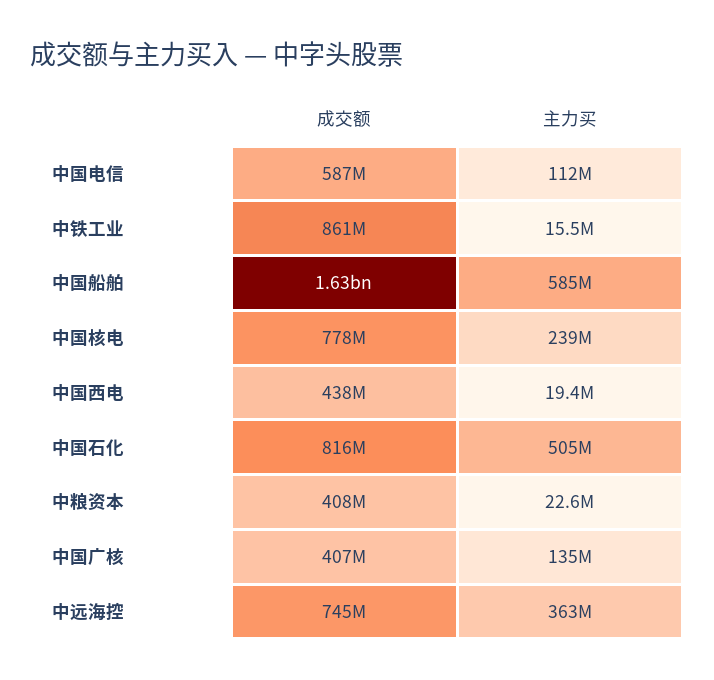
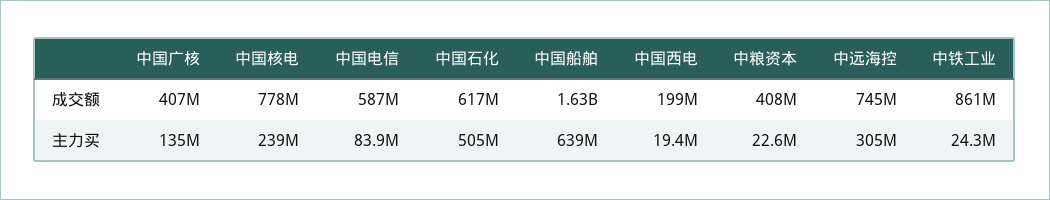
  {
    "成交额": {
      "中国电信": 587000000,
      "中铁工业": 861000000,
      "中国船舶": 1630000000,
      "中国核电": 778000000,
-     "中国西电": 438000000,
+     "中国西电": 199000000,
-     "中国石化": 816000000,
+     "中国石化": 617000000,
      "中粮资本": 408000000,
      "中国广核": 407000000,
      "中远海控": 745000000
    },
    "主力买": {
-     "中国电信": 112000000,
+     "中国电信": 83900000,
-     "中铁工业": 15500000,
+     "中铁工业": 24300000,
-     "中国船舶": 585000000,
+     "中国船舶": 639000000,
      "中国核电": 239000000,
      "中国西电": 19400000,
      "中国石化": 505000000,
      "中粮资本": 22600000,
      "中国广核": 135000000,
-     "中远海控": 363000000
+     "中远海控": 305000000
    }
  }

